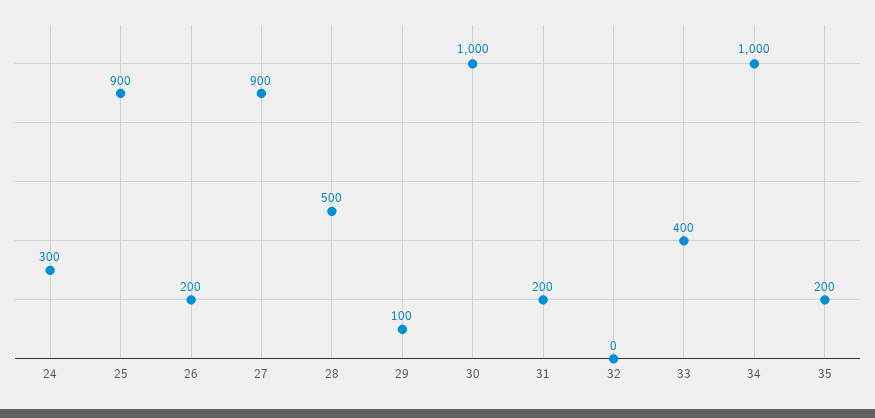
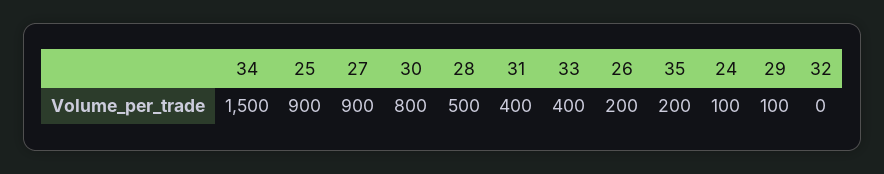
  {
-   "24": 300,
+   "24": 100,
    "25": 900,
    "26": 200,
    "27": 900,
    "28": 500,
    "29": 100,
-   "30": 1000,
+   "30": 800,
-   "31": 200,
+   "31": 400,
    "32": 0,
    "33": 400,
-   "34": 1000,
+   "34": 1500,
    "35": 200
  }

